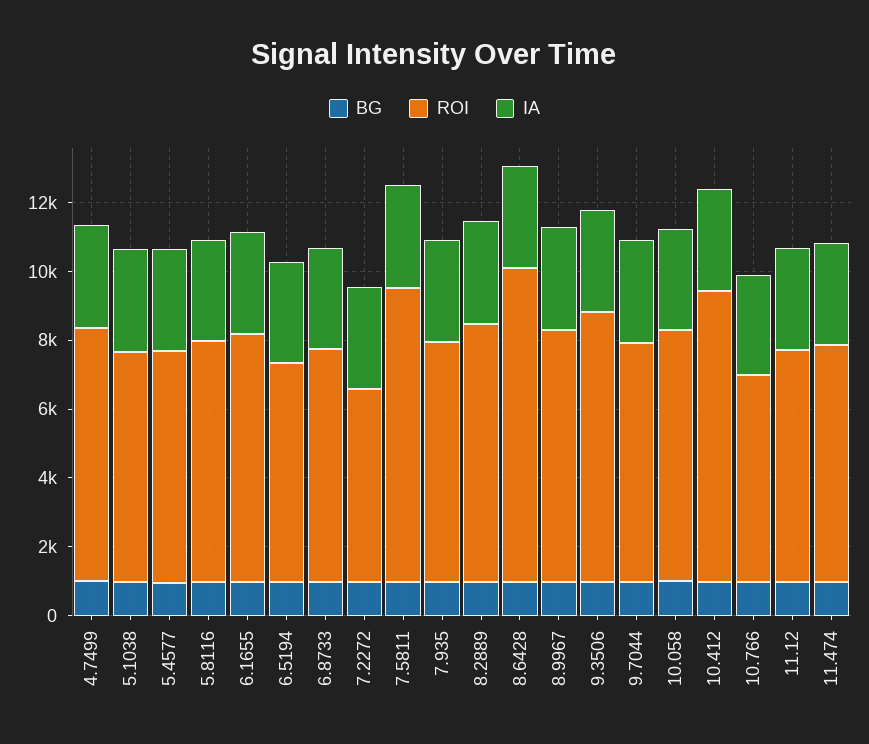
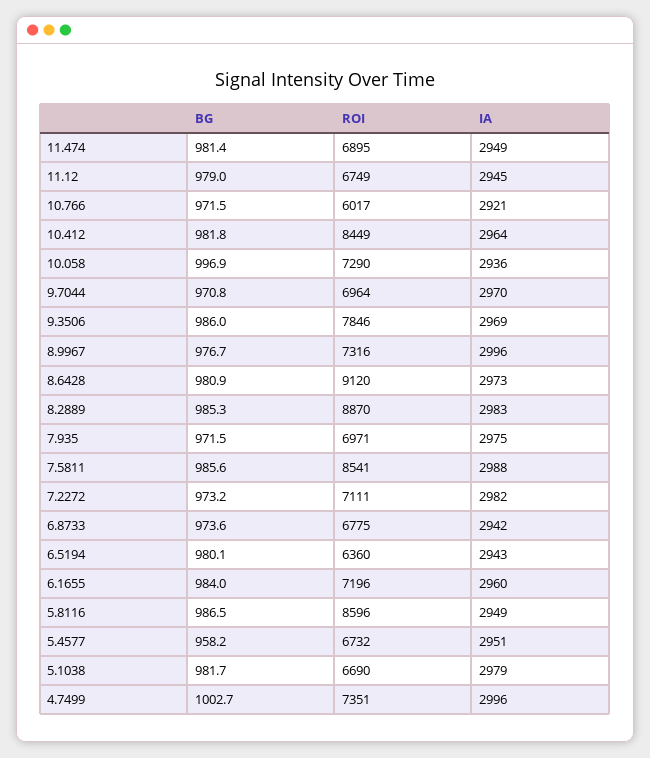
  {
    "BG": {
      "4.7499": 1002.7,
      "5.1038": 981.7,
      "5.4577": 958.2,
      "5.8116": 986.5,
      "6.1655": 984,
      "6.5194": 980.1,
      "6.8733": 973.6,
      "7.2272": 973.2,
      "7.5811": 985.6,
      "7.935": 971.5,
      "8.2889": 985.3,
      "8.6428": 980.9,
      "8.9967": 976.7,
      "9.3506": 986,
      "9.7044": 970.8,
      "10.058": 996.9,
      "10.412": 981.8,
      "10.766": 971.5,
      "11.12": 979,
      "11.474": 981.4
    },
    "ROI": {
      "4.7499": 7351,
      "5.1038": 6690,
      "5.4577": 6732,
-     "5.8116": 7000,
+     "5.8116": 8596,
      "6.1655": 7196,
      "6.5194": 6360,
      "6.8733": 6775,
-     "7.2272": 5500,
+     "7.2272": 7111,
      "7.5811": 8541,
      "7.935": 6971,
-     "8.2889": 7500,
+     "8.2889": 8870,
      "8.6428": 9120,
      "8.9967": 7316,
      "9.3506": 7846,
      "9.7044": 6964,
      "10.058": 7290,
      "10.412": 8449,
      "10.766": 6017,
      "11.12": 6749,
      "11.474": 6895
    },
    "IA": {
      "4.7499": 2996,
      "5.1038": 2979,
      "5.4577": 2951,
      "5.8116": 2949,
      "6.1655": 2960,
      "6.5194": 2943,
      "6.8733": 2942,
      "7.2272": 2982,
      "7.5811": 2988,
      "7.935": 2975,
      "8.2889": 2983,
      "8.6428": 2973,
      "8.9967": 2996,
      "9.3506": 2969,
      "9.7044": 2970,
      "10.058": 2936,
      "10.412": 2964,
      "10.766": 2921,
      "11.12": 2945,
      "11.474": 2949
    }
  }

